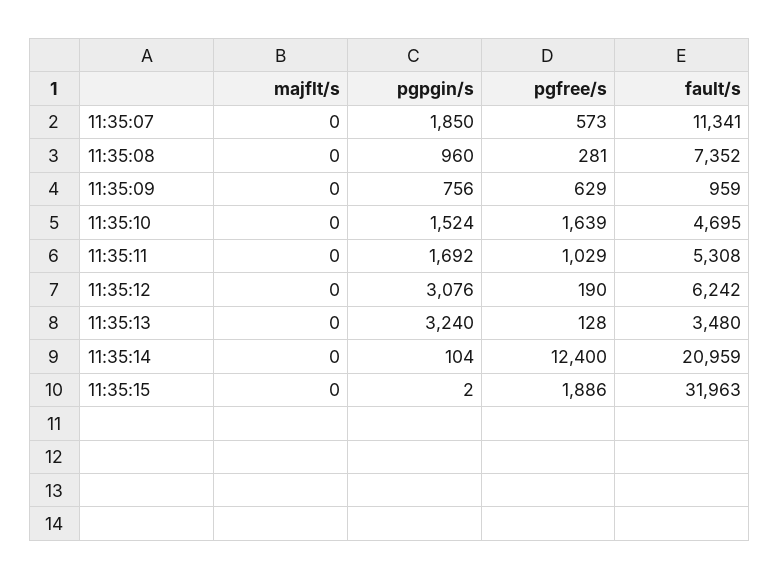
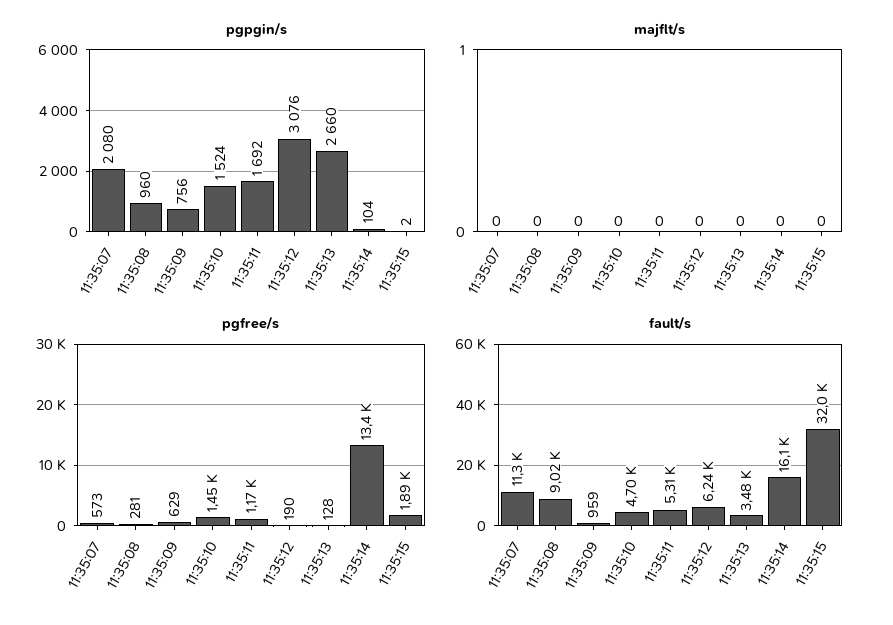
  {
    "majflt/s": {
      "11:35:07": 0,
      "11:35:08": 0,
      "11:35:09": 0,
      "11:35:10": 0,
      "11:35:11": 0,
      "11:35:12": 0,
      "11:35:13": 0,
      "11:35:14": 0,
      "11:35:15": 0
    },
    "pgpgin/s": {
-     "11:35:07": 1850,
+     "11:35:07": 2080,
      "11:35:08": 960,
      "11:35:09": 756,
      "11:35:10": 1524,
      "11:35:11": 1692,
      "11:35:12": 3076,
-     "11:35:13": 3240,
+     "11:35:13": 2660,
      "11:35:14": 104,
      "11:35:15": 2
    },
    "pgfree/s": {
      "11:35:07": 573,
      "11:35:08": 281,
      "11:35:09": 629,
-     "11:35:10": 1639,
+     "11:35:10": 1450,
-     "11:35:11": 1029,
+     "11:35:11": 1170,
      "11:35:12": 190,
      "11:35:13": 128,
-     "11:35:14": 12400,
+     "11:35:14": 13400,
      "11:35:15": 1886
    },
    "fault/s": {
      "11:35:07": 11341,
-     "11:35:08": 7352,
+     "11:35:08": 9020,
      "11:35:09": 959,
      "11:35:10": 4695,
      "11:35:11": 5308,
      "11:35:12": 6242,
      "11:35:13": 3480,
-     "11:35:14": 20959,
+     "11:35:14": 16100,
      "11:35:15": 31963
    }
  }

